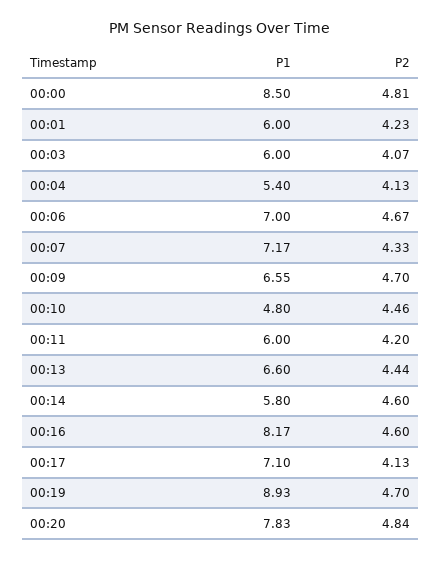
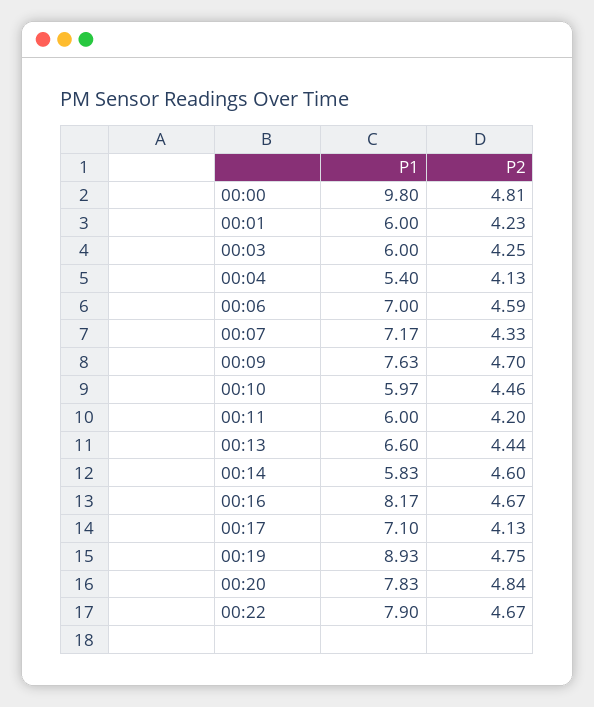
  {
    "P1": {
-     "00:00": 8.5,
+     "00:00": 9.8,
      "00:01": 6,
      "00:03": 6,
      "00:04": 5.4,
      "00:06": 7,
      "00:07": 7.17,
-     "00:09": 6.55,
+     "00:09": 7.63,
-     "00:10": 4.8,
+     "00:10": 5.97,
      "00:11": 6,
      "00:13": 6.6,
-     "00:14": 5.8,
+     "00:14": 5.83,
      "00:16": 8.17,
      "00:17": 7.1,
      "00:19": 8.93,
-     "00:20": 7.83
+     "00:20": 7.83,
+     "00:22": 7.9
    },
    "P2": {
      "00:00": 4.81,
      "00:01": 4.23,
-     "00:03": 4.07,
+     "00:03": 4.25,
      "00:04": 4.13,
-     "00:06": 4.67,
+     "00:06": 4.59,
      "00:07": 4.33,
      "00:09": 4.7,
      "00:10": 4.46,
      "00:11": 4.2,
      "00:13": 4.44,
      "00:14": 4.6,
-     "00:16": 4.6,
+     "00:16": 4.67,
      "00:17": 4.13,
-     "00:19": 4.7,
+     "00:19": 4.75,
-     "00:20": 4.84
+     "00:20": 4.84,
+     "00:22": 4.67
    }
  }

